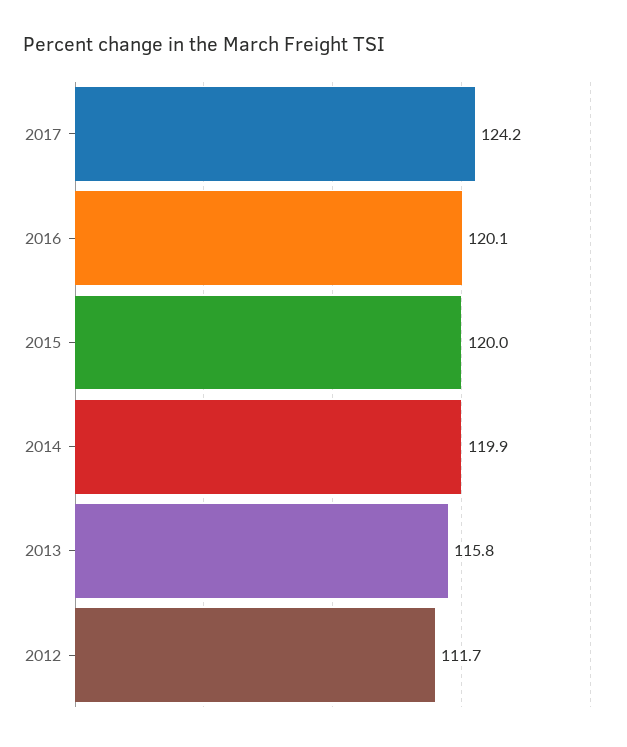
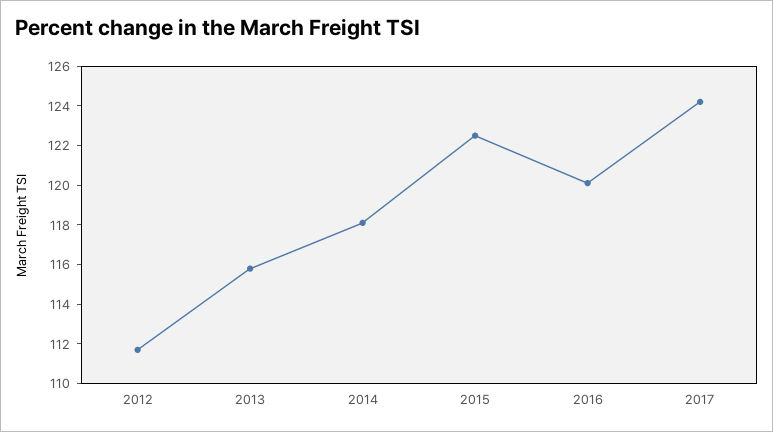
  {
    "2017": 124.2,
    "2016": 120.1,
-   "2015": 120,
+   "2015": 122.5,
-   "2014": 119.9,
+   "2014": 118,
    "2013": 115.8,
    "2012": 111.7
  }

